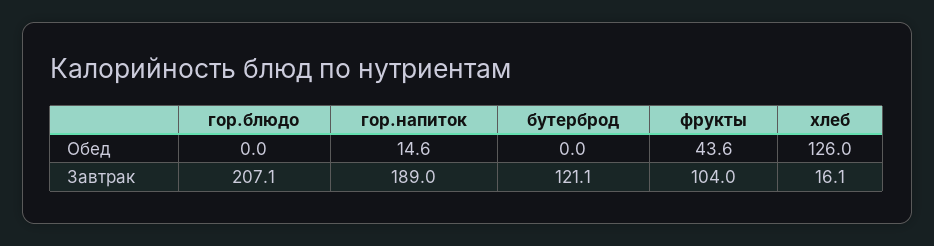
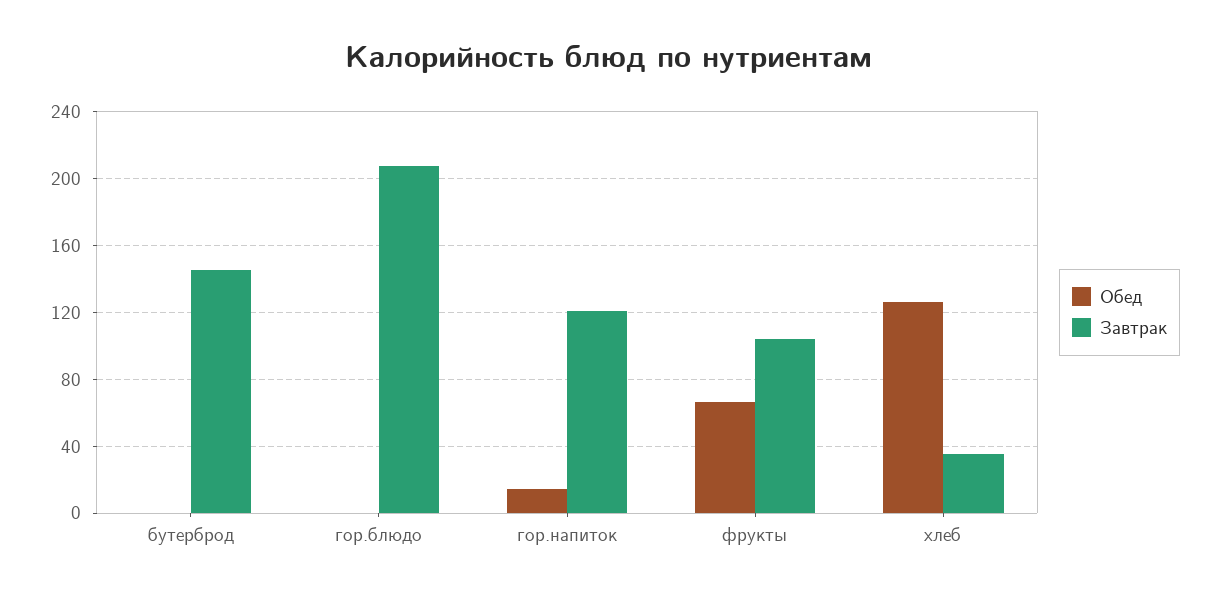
  {
    "Обед": {
      "гор.блюдо": 0,
      "гор.напиток": 14.6,
      "бутерброд": 0,
-     "фрукты": 43.6,
+     "фрукты": 65,
      "хлеб": 126
    },
    "Завтрак": {
      "гор.блюдо": 207.1,
-     "гор.напиток": 189,
+     "гор.напиток": 120,
-     "бутерброд": 121.1,
+     "бутерброд": 145,
      "фрукты": 104,
-     "хлеб": 16.1
+     "хлеб": 35
    }
  }

